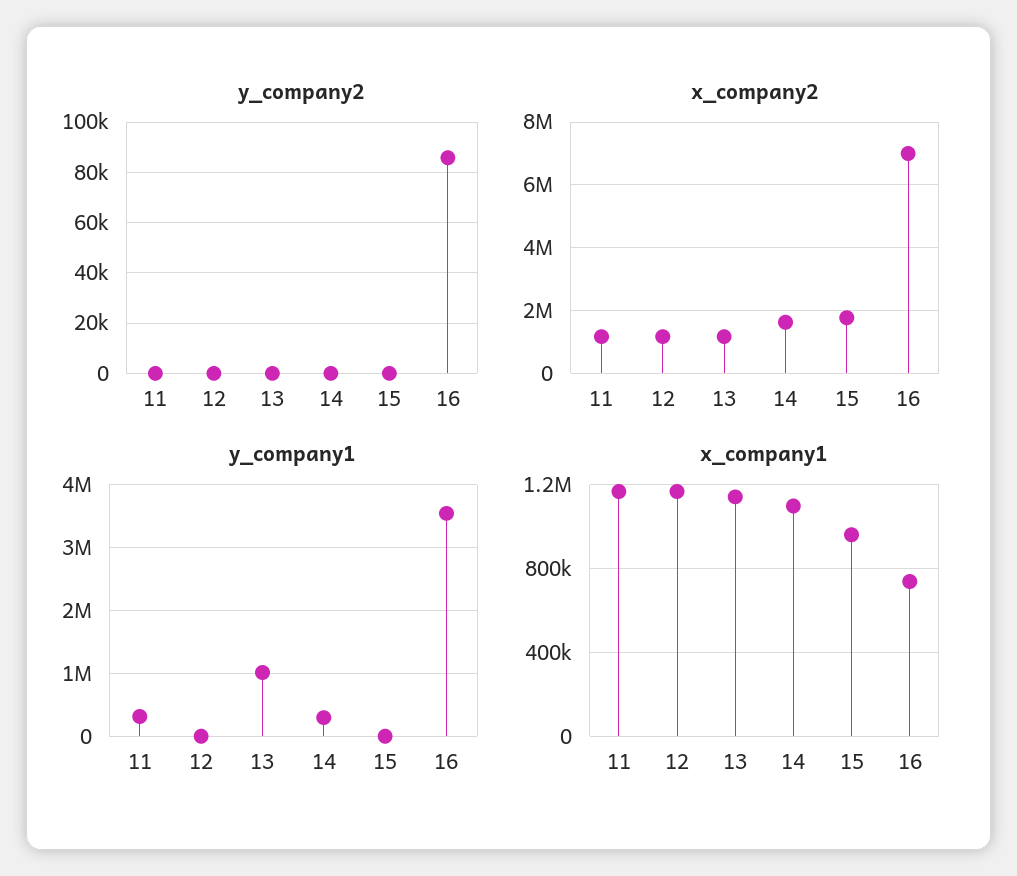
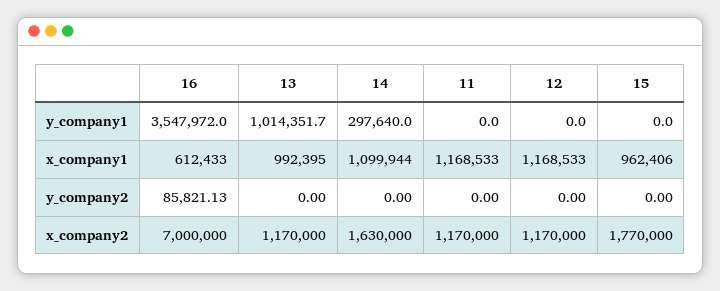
  {
    "y_company2": {
      "11": 0,
      "12": 0,
      "13": 0,
      "14": 0,
      "15": 0,
      "16": 85821.13
    },
    "x_company2": {
      "11": 1170000,
      "12": 1170000,
      "13": 1170000,
      "14": 1630000,
      "15": 1770000,
      "16": 7000000
    },
    "y_company1": {
-     "11": 300000,
+     "11": 0,
      "12": 0,
      "13": 1014351.7,
      "14": 297640,
      "15": 0,
      "16": 3547972
    },
    "x_company1": {
      "11": 1168533,
      "12": 1168533,
-     "13": 1150000,
+     "13": 992395,
      "14": 1099944,
      "15": 962406,
-     "16": 750000
+     "16": 612433
    }
  }

